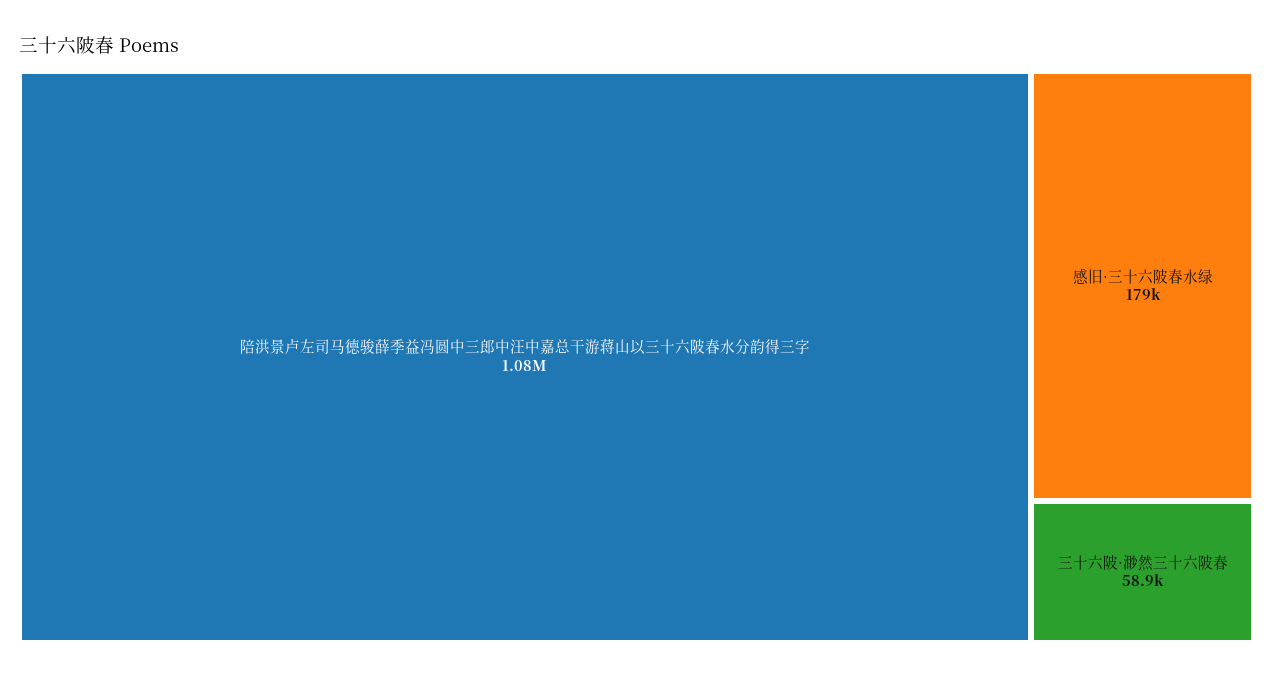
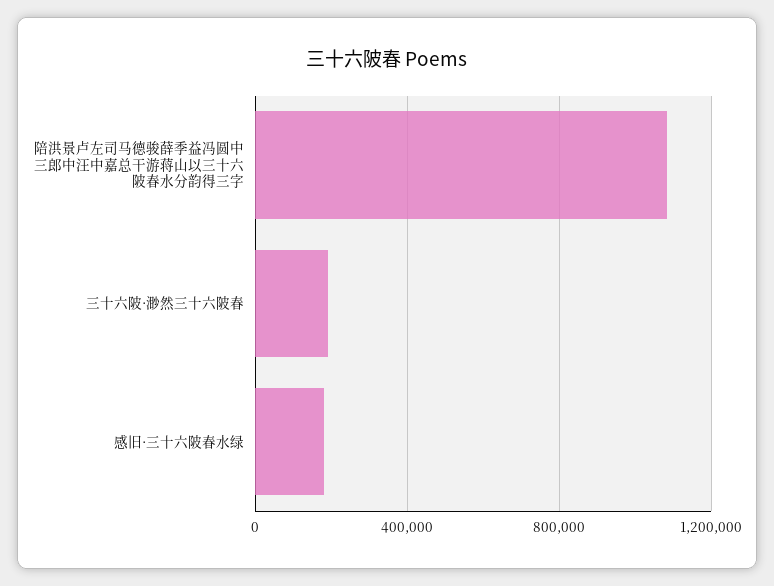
  {
    "陪洪景卢左司马德骏薛季益冯圆中三郎中汪中嘉总干游蒋山以三十六陂春水分韵得三字": 1080000,
    "感旧·三十六陂春水绿": 179000,
-   "三十六陂·渺然三十六陂春": 58900
+   "三十六陂·渺然三十六陂春": 200000
  }

